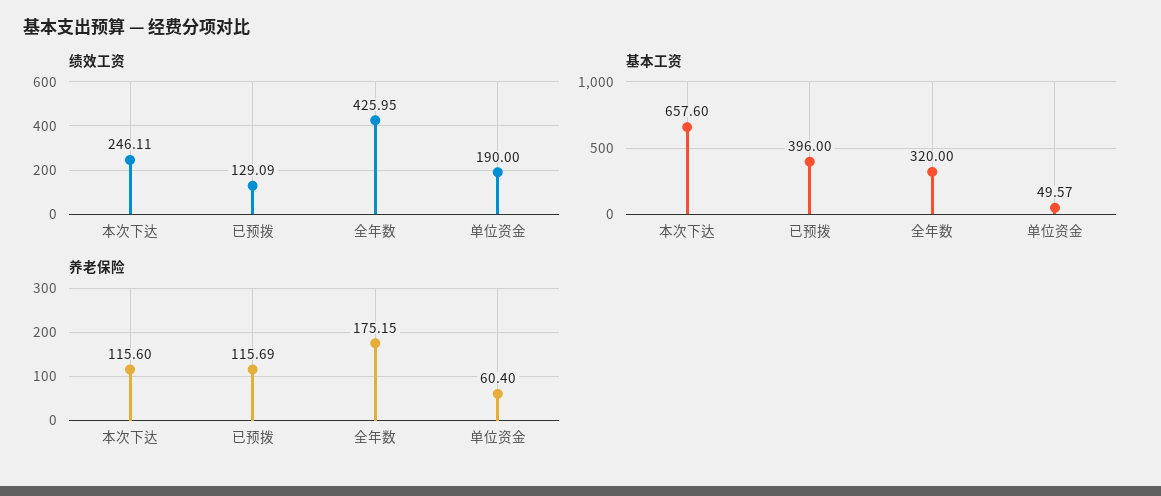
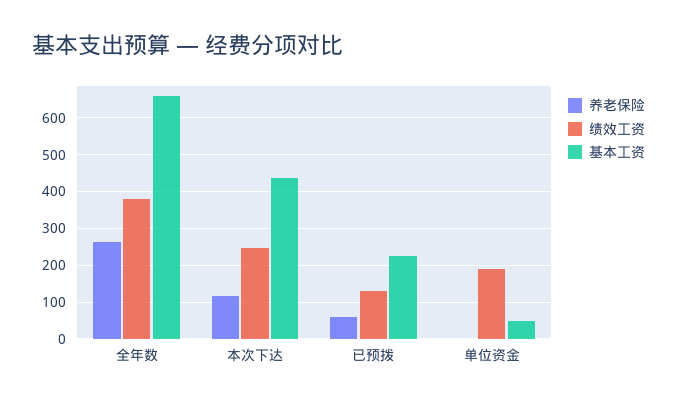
  {
    "绩效工资": {
      "本次下达": 246.11,
      "已预拨": 129.09,
-     "全年数": 425.95,
+     "全年数": 380,
      "单位资金": 190
    },
    "基本工资": {
-     "本次下达": 657.6,
+     "本次下达": 440,
-     "已预拨": 396,
+     "已预拨": 220,
-     "全年数": 320,
+     "全年数": 660,
      "单位资金": 49.57
    },
    "养老保险": {
      "本次下达": 115.6,
-     "已预拨": 115.69,
+     "已预拨": 60,
-     "全年数": 175.15,
+     "全年数": 260,
-     "单位资金": 60.4
+     "单位资金": 0
    }
  }

